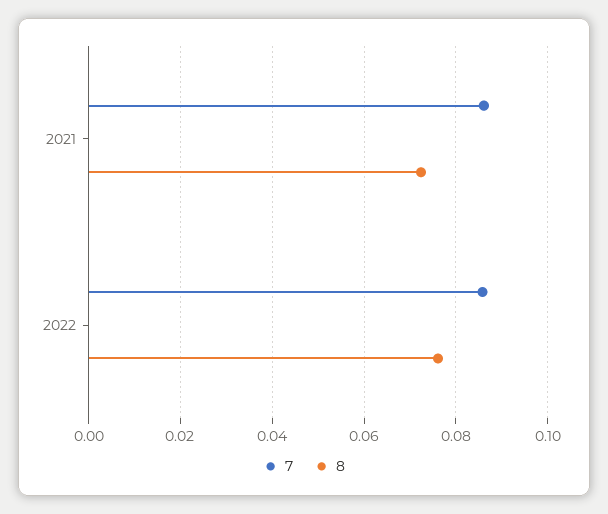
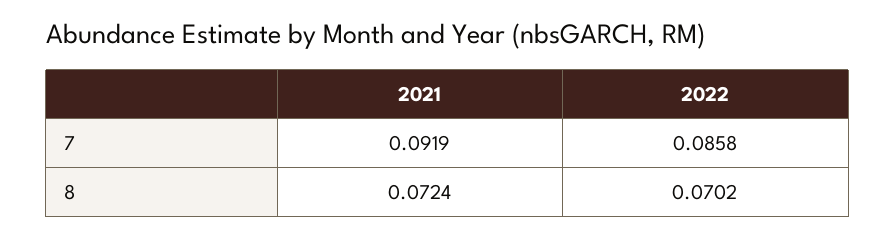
  {
    "7": {
-     "2021": 0.086,
+     "2021": 0.0919,
      "2022": 0.0858
    },
    "8": {
      "2021": 0.0724,
-     "2022": 0.076
+     "2022": 0.0702
    }
  }

